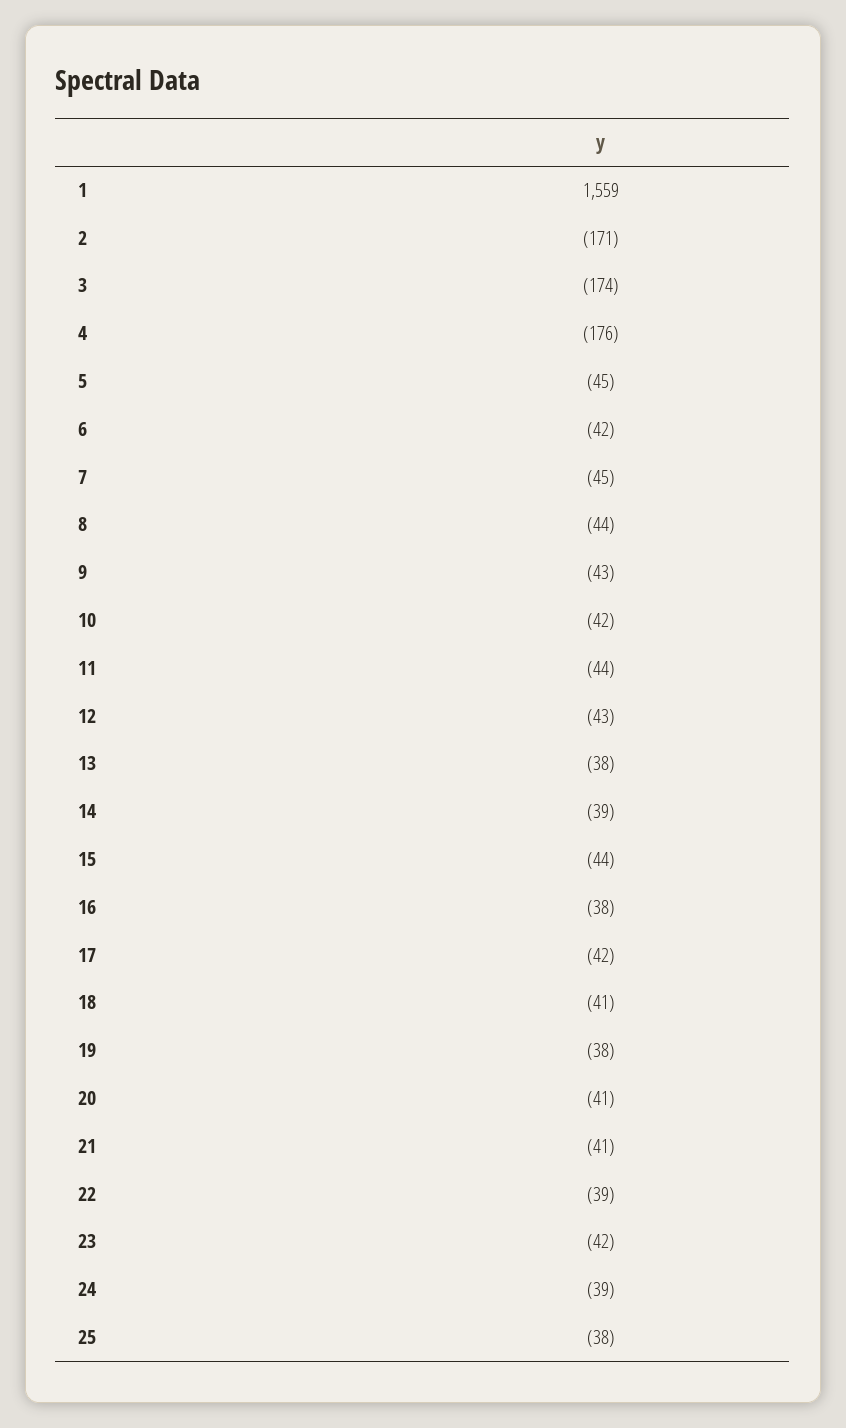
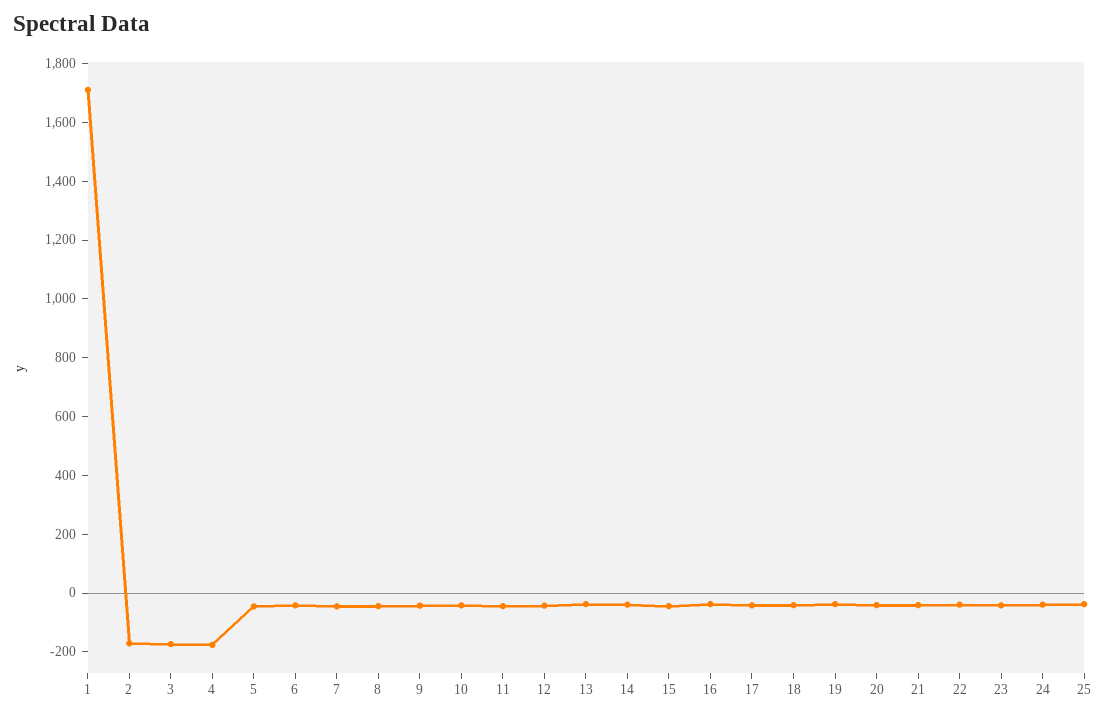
  {
-   "1": 1559,
+   "1": 1700,
    "2": -171,
    "3": -174,
    "4": -176,
    "5": -45,
    "6": -42,
    "7": -45,
    "8": -44,
    "9": -43,
    "10": -42,
    "11": -44,
    "12": -43,
    "13": -38,
    "14": -39,
    "15": -44,
    "16": -38,
    "17": -42,
    "18": -41,
    "19": -38,
    "20": -41,
    "21": -41,
    "22": -39,
    "23": -42,
    "24": -39,
    "25": -38
  }

